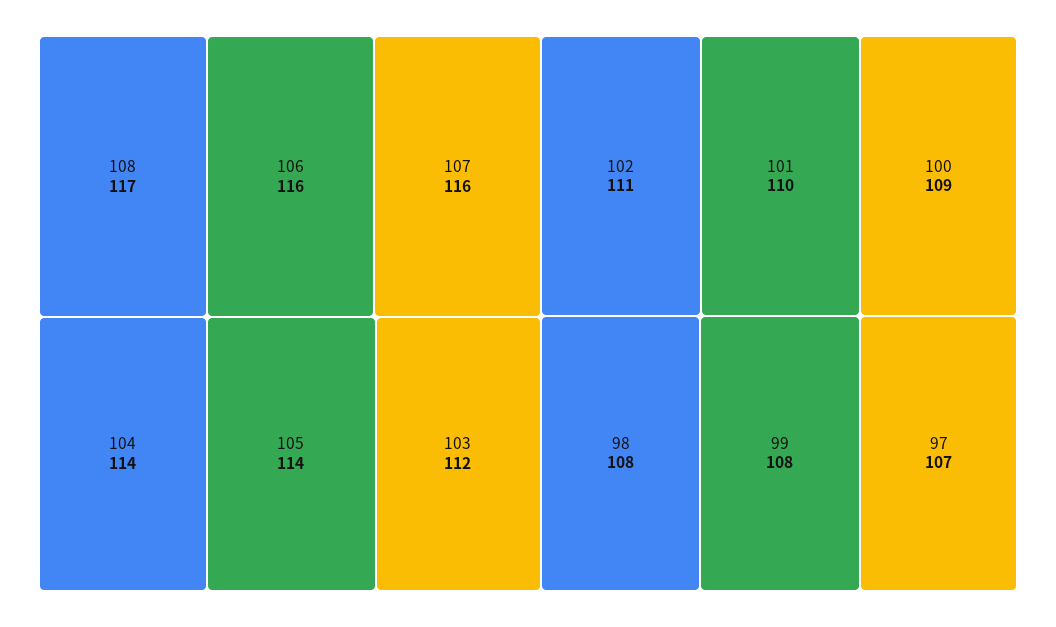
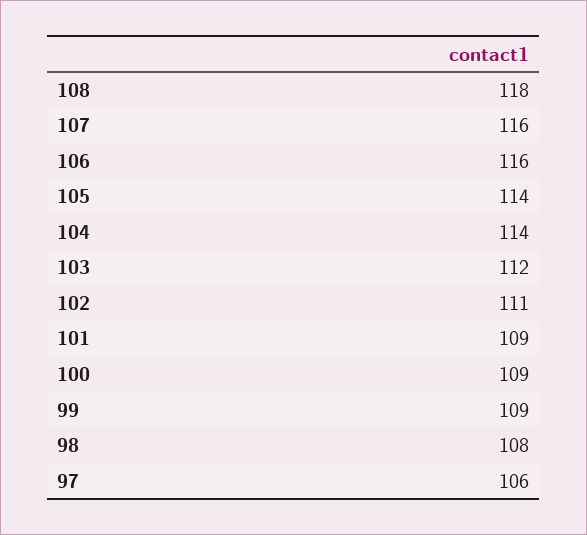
  {
-   "108": 117,
+   "108": 118,
    "106": 116,
    "107": 116,
    "104": 114,
    "105": 114,
    "103": 112,
    "102": 111,
-   "101": 110,
+   "101": 109,
    "100": 109,
    "98": 108,
-   "99": 108,
+   "99": 109,
-   "97": 107
+   "97": 106
  }

